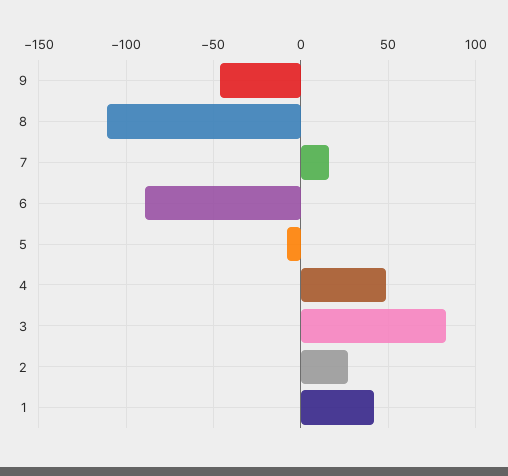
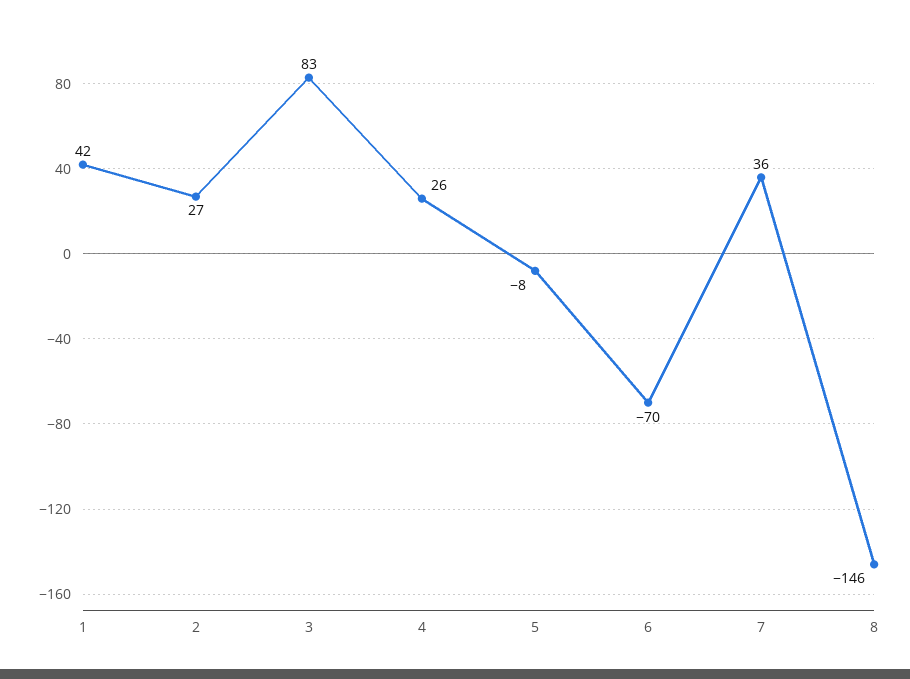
  {
-   "9": -45,
-   "8": -110,
+   "8": -146,
-   "7": 15,
+   "7": 36,
-   "6": -90,
+   "6": -70,
    "5": -8,
-   "4": 50,
+   "4": 26,
    "3": 83,
    "2": 27,
    "1": 42
  }

